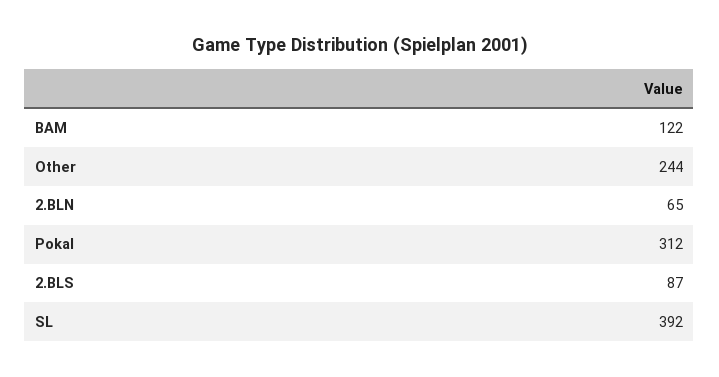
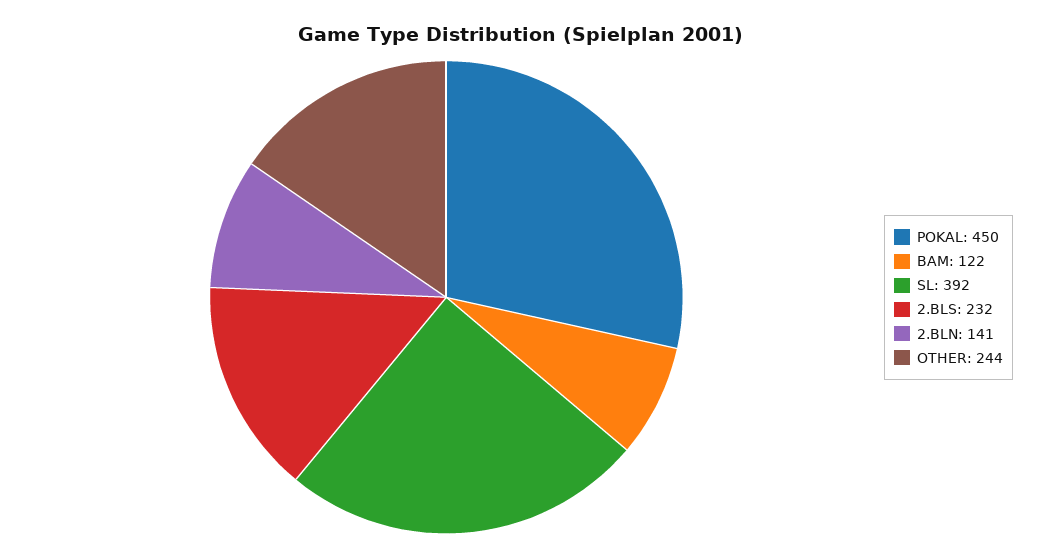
  {
    "BAM": 122,
    "Other": 244,
-   "2.BLN": 65,
+   "2.BLN": 141,
-   "Pokal": 312,
+   "Pokal": 450,
-   "2.BLS": 87,
+   "2.BLS": 232,
    "SL": 392
  }

